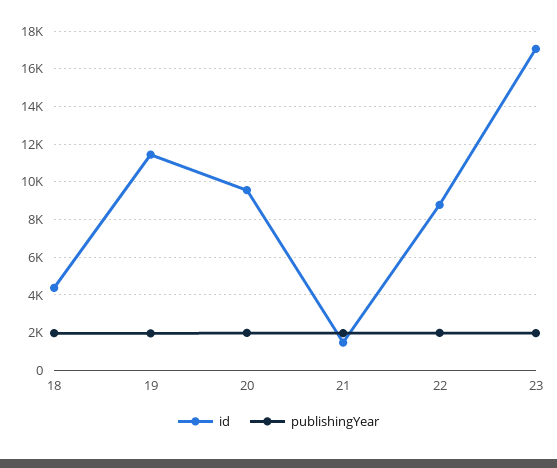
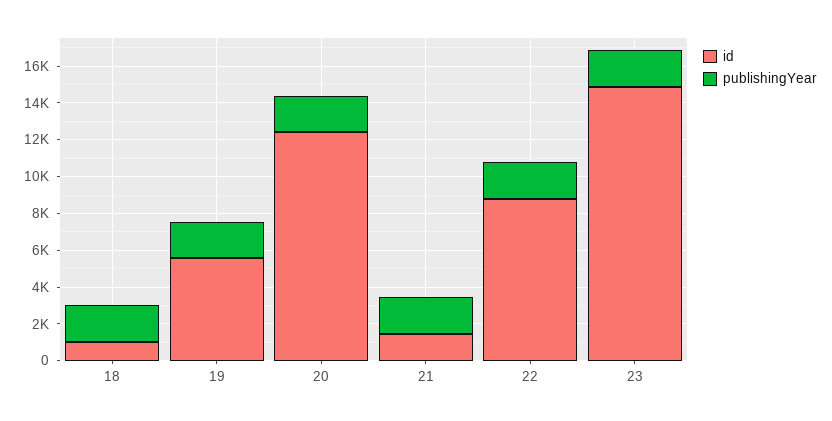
  {
    "id": {
-     "18": 4500,
+     "18": 1000,
-     "19": 11500,
+     "19": 5500,
-     "20": 9500,
+     "20": 12500,
      "21": 1500,
      "22": 9000,
-     "23": 17000
+     "23": 15000
    },
    "publishingYear": {
      "18": 2000,
      "19": 2000,
      "20": 2000,
      "21": 2000,
      "22": 2000,
      "23": 2000
    }
  }

